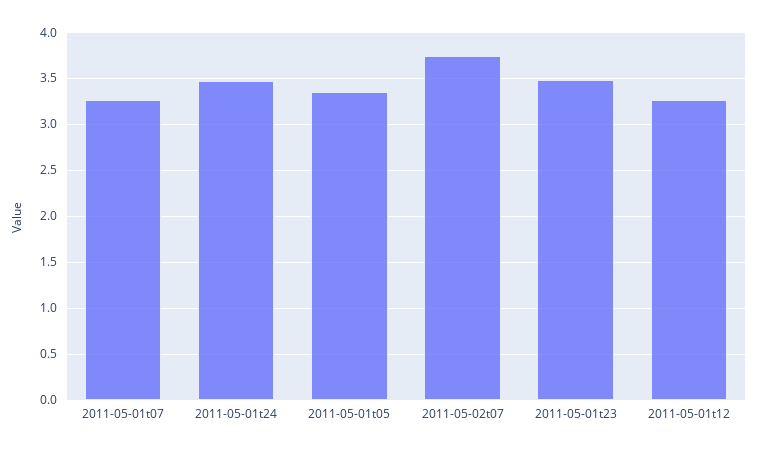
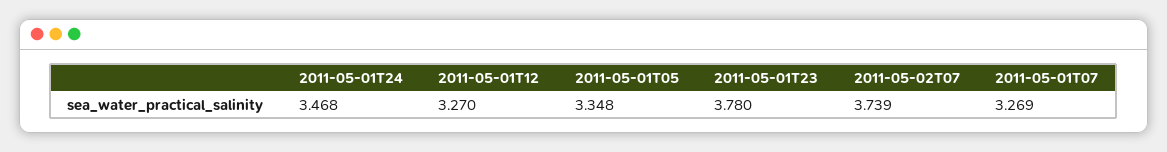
  {
    "2011-05-01t07": 3.269,
    "2011-05-01t24": 3.468,
    "2011-05-01t05": 3.348,
    "2011-05-02t07": 3.739,
-   "2011-05-01t23": 3.5,
+   "2011-05-01t23": 3.78,
    "2011-05-01t12": 3.27
  }

